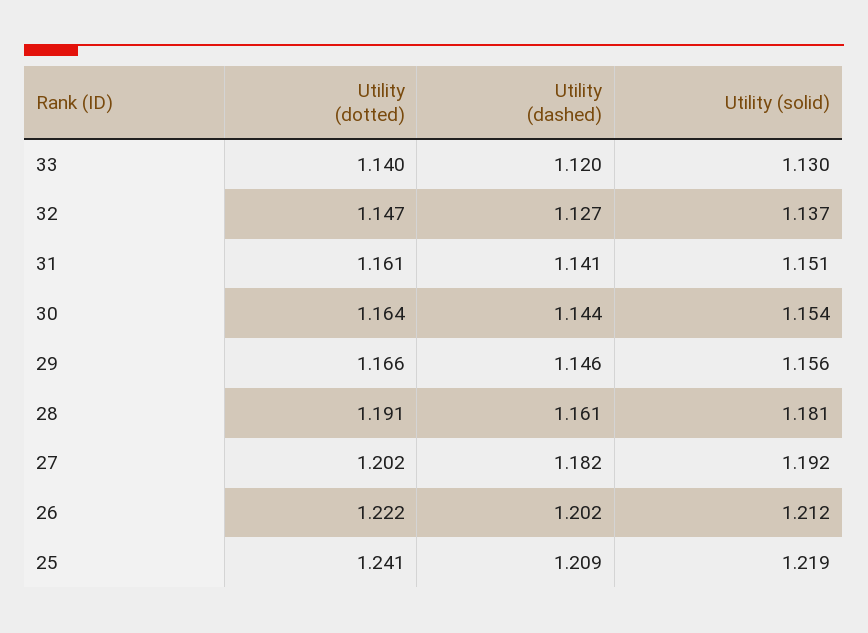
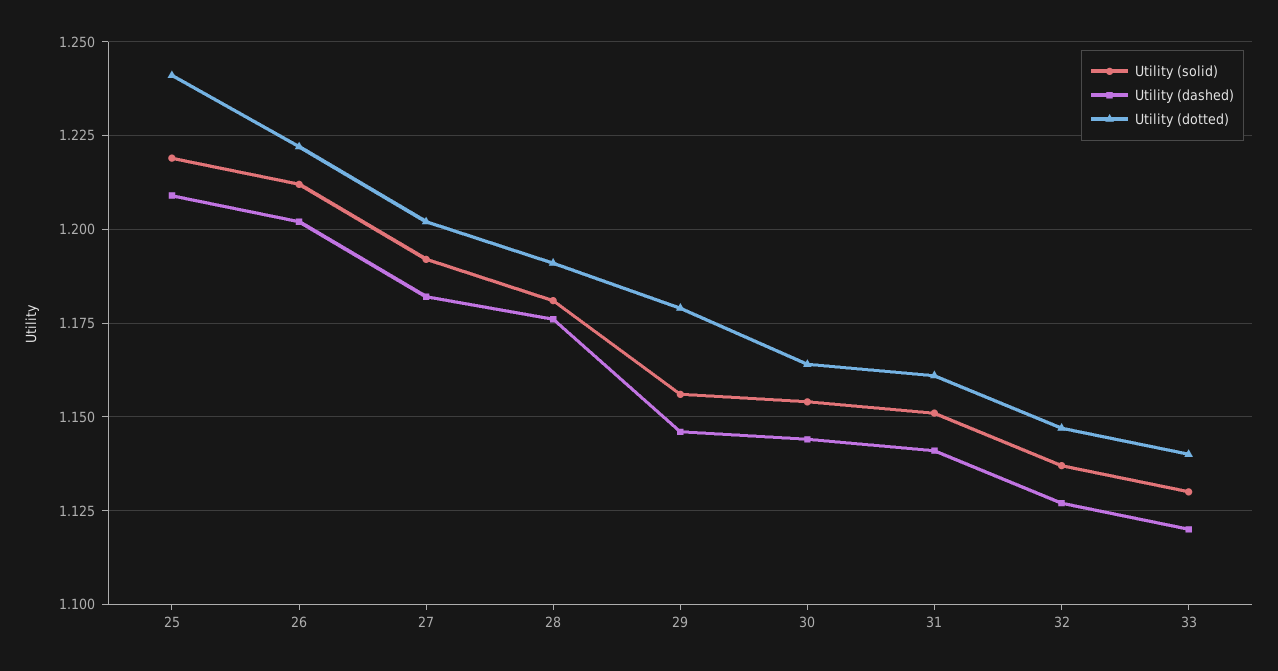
  {
    "Utility (dotted)": {
      "33": 1.14,
      "32": 1.147,
      "31": 1.161,
      "30": 1.164,
-     "29": 1.166,
+     "29": 1.18,
      "28": 1.191,
      "27": 1.202,
      "26": 1.222,
      "25": 1.241
    },
    "Utility (dashed)": {
      "33": 1.12,
      "32": 1.127,
      "31": 1.141,
      "30": 1.144,
      "29": 1.146,
-     "28": 1.161,
+     "28": 1.175,
      "27": 1.182,
      "26": 1.202,
      "25": 1.209
    },
    "Utility (solid)": {
      "33": 1.13,
      "32": 1.137,
      "31": 1.151,
      "30": 1.154,
      "29": 1.156,
      "28": 1.181,
      "27": 1.192,
      "26": 1.212,
      "25": 1.219
    }
  }

